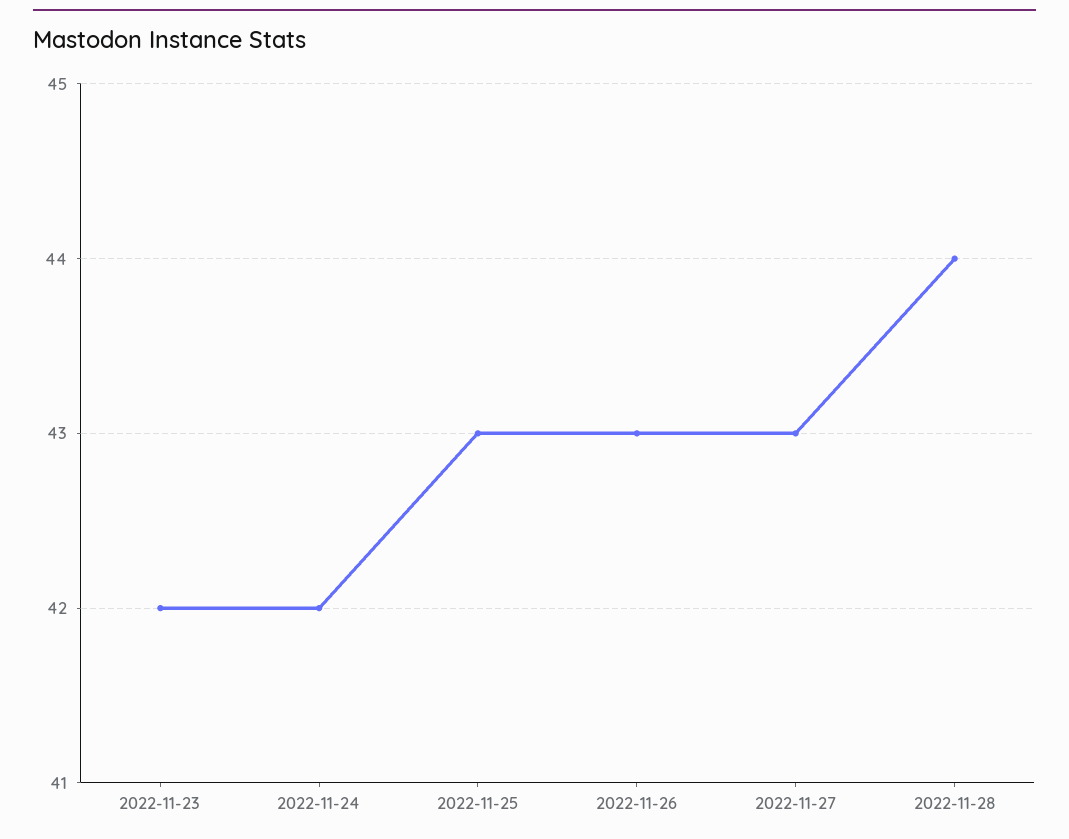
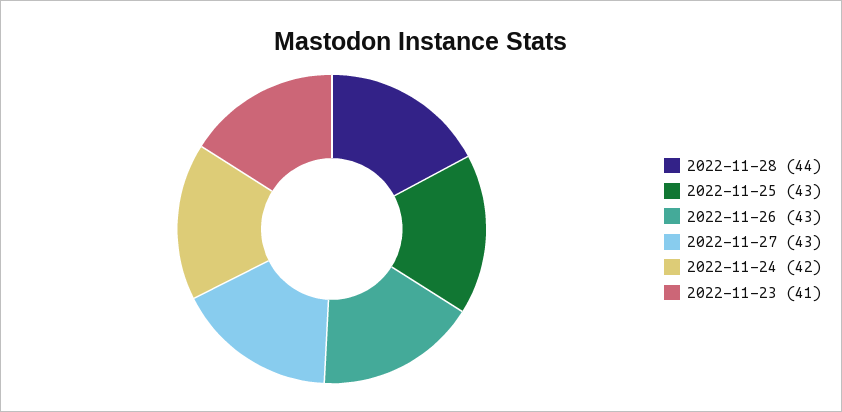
  {
-   "2022-11-23": 42,
+   "2022-11-23": 41,
    "2022-11-24": 42,
    "2022-11-25": 43,
    "2022-11-26": 43,
    "2022-11-27": 43,
    "2022-11-28": 44
  }

